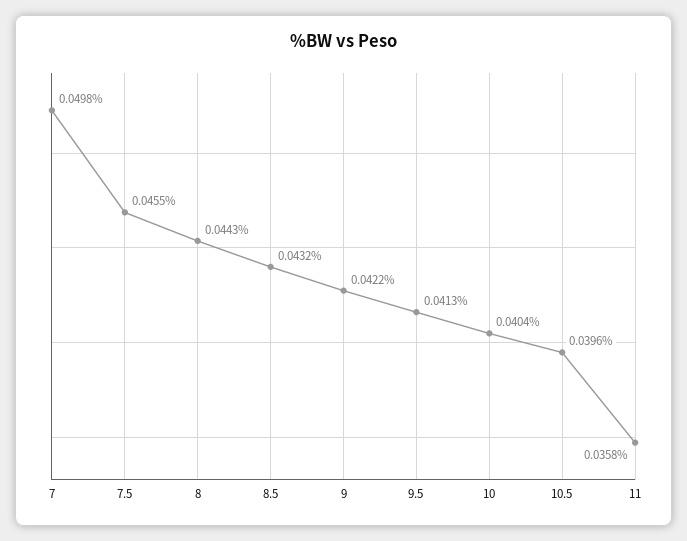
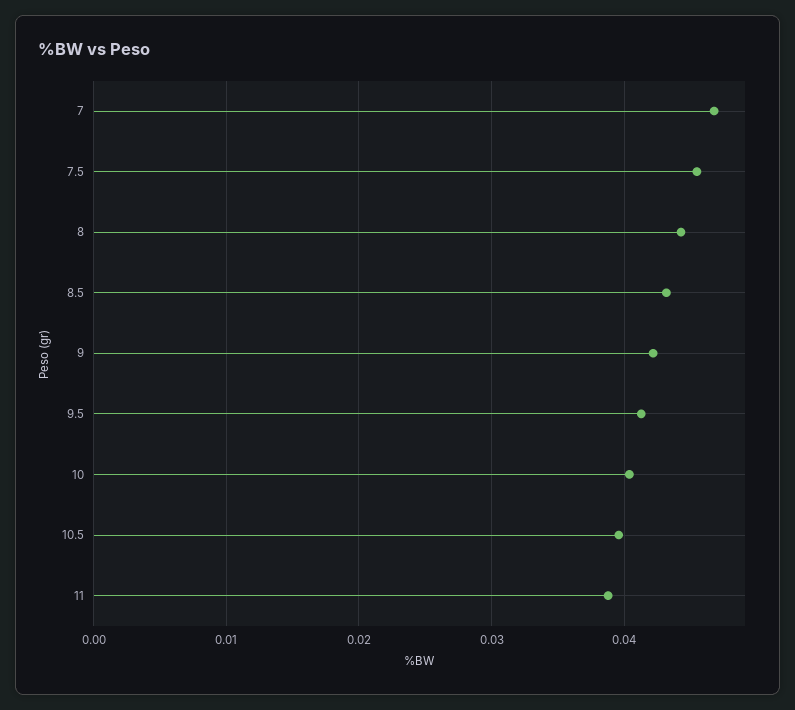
  {
-   "7": 0.0498,
+   "7": 0.047,
    "7.5": 0.0455,
    "8": 0.0443,
    "8.5": 0.0432,
    "9": 0.0422,
    "9.5": 0.0413,
    "10": 0.0404,
    "10.5": 0.0396,
-   "11": 0.0358
+   "11": 0.039
  }

